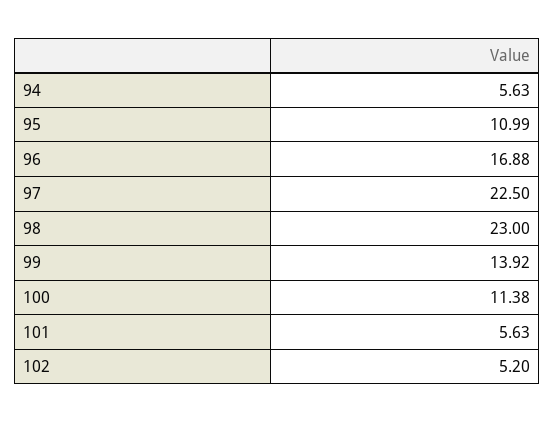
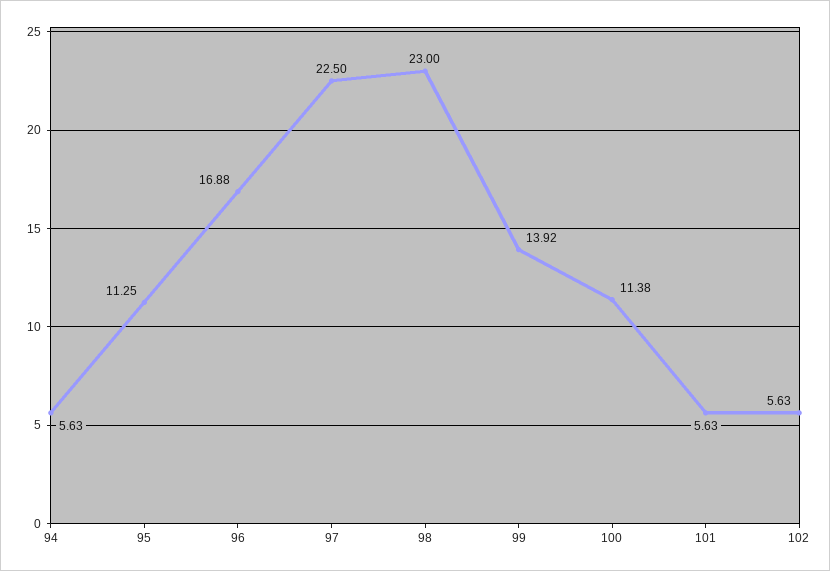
  {
    "94": 5.63,
-   "95": 10.99,
+   "95": 11.25,
    "96": 16.88,
    "97": 22.5,
    "98": 23,
    "99": 13.92,
    "100": 11.38,
    "101": 5.63,
-   "102": 5.2
+   "102": 5.63
  }

